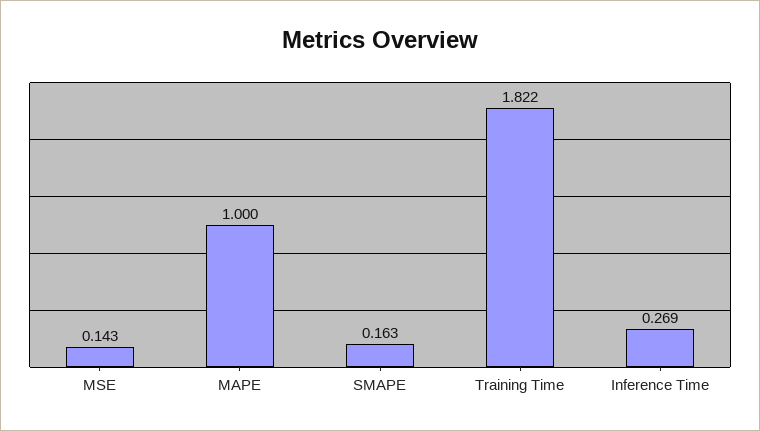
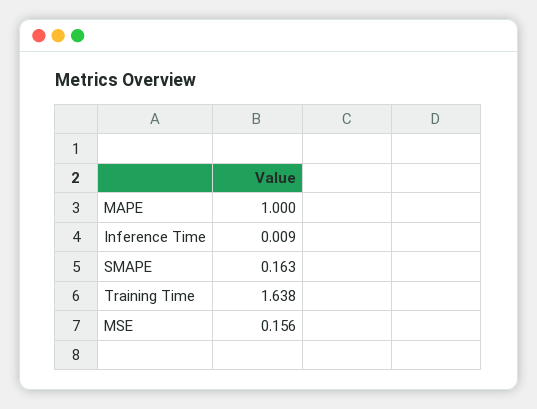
  {
-   "MSE": 0.143,
+   "MSE": 0.156,
    "MAPE": 1,
    "SMAPE": 0.163,
-   "Training Time": 1.822,
+   "Training Time": 1.638,
-   "Inference Time": 0.269
+   "Inference Time": 0.009
  }

